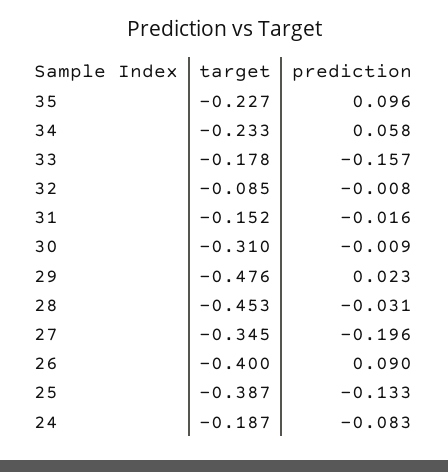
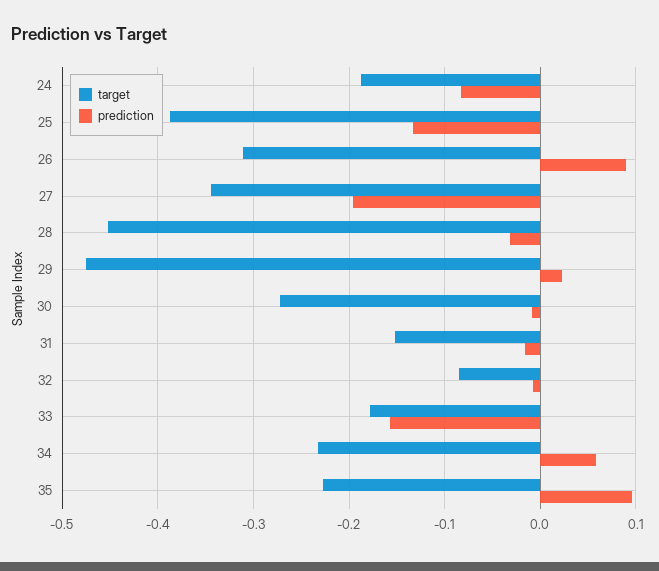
  {
    "target": {
      "35": -0.227,
      "34": -0.233,
      "33": -0.178,
      "32": -0.085,
      "31": -0.152,
-     "30": -0.31,
+     "30": -0.27,
      "29": -0.476,
      "28": -0.453,
      "27": -0.345,
-     "26": -0.4,
+     "26": -0.31,
      "25": -0.387,
      "24": -0.187
    },
    "prediction": {
      "35": 0.096,
      "34": 0.058,
      "33": -0.157,
      "32": -0.008,
      "31": -0.016,
      "30": -0.009,
      "29": 0.023,
      "28": -0.031,
      "27": -0.196,
      "26": 0.09,
      "25": -0.133,
      "24": -0.083
    }
  }

